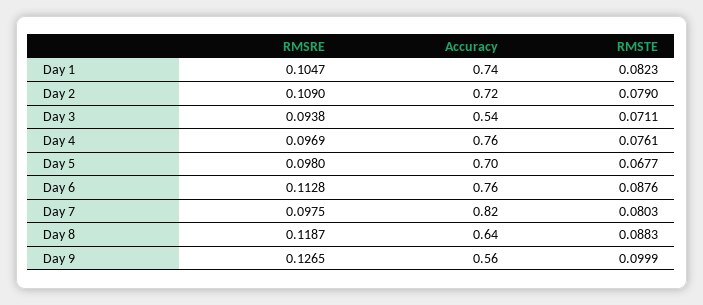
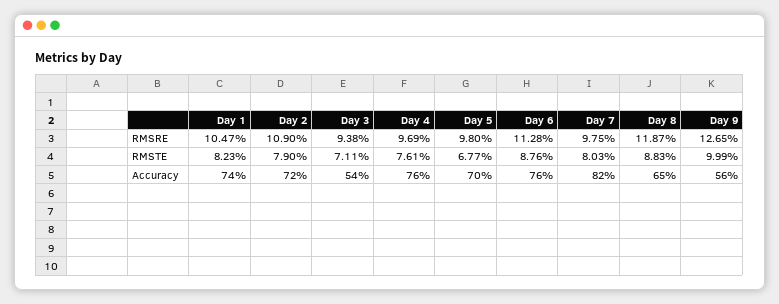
  {
    "RMSRE": {
      "Day 1": 0.1047,
      "Day 2": 0.109,
      "Day 3": 0.0938,
      "Day 4": 0.0969,
      "Day 5": 0.098,
      "Day 6": 0.1128,
      "Day 7": 0.0975,
      "Day 8": 0.1187,
      "Day 9": 0.1265
    },
    "Accuracy": {
      "Day 1": 0.74,
      "Day 2": 0.72,
      "Day 3": 0.54,
      "Day 4": 0.76,
      "Day 5": 0.7,
      "Day 6": 0.76,
      "Day 7": 0.82,
-     "Day 8": 0.64,
+     "Day 8": 0.65,
      "Day 9": 0.56
    },
    "RMSTE": {
      "Day 1": 0.0823,
      "Day 2": 0.079,
      "Day 3": 0.0711,
      "Day 4": 0.0761,
      "Day 5": 0.0677,
      "Day 6": 0.0876,
      "Day 7": 0.0803,
      "Day 8": 0.0883,
      "Day 9": 0.0999
    }
  }

